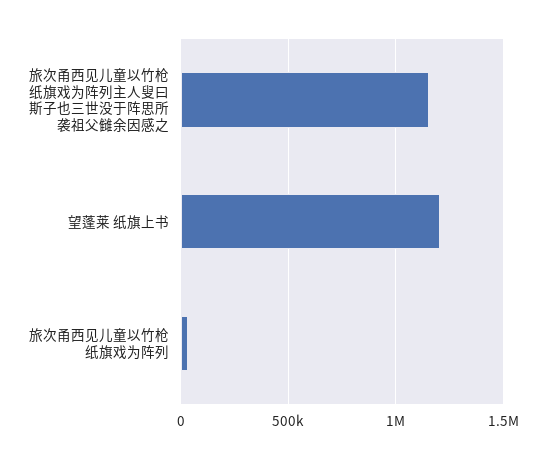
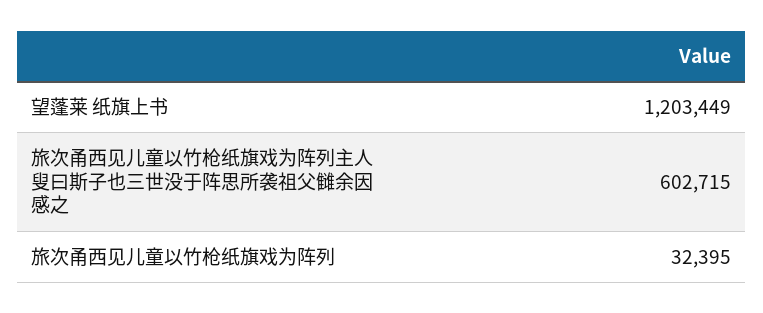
  {
-   "旅次甬西见儿童以竹枪纸旗戏为阵列主人叟曰斯子也三世没于阵思所袭祖父雠余因感之": 1150000,
+   "旅次甬西见儿童以竹枪纸旗戏为阵列主人叟曰斯子也三世没于阵思所袭祖父雠余因感之": 602715,
    "望蓬莱 纸旗上书": 1203449,
    "旅次甬西见儿童以竹枪纸旗戏为阵列": 32395
  }

